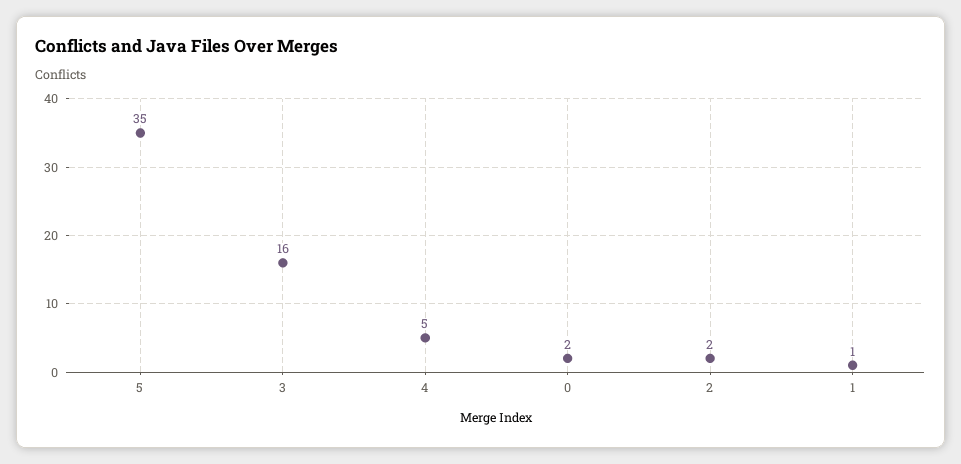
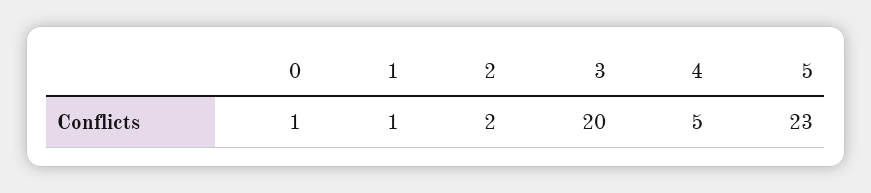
  {
-   "5": 35,
+   "5": 23,
-   "3": 16,
+   "3": 20,
    "4": 5,
-   "0": 2,
+   "0": 1,
    "2": 2,
    "1": 1
  }

